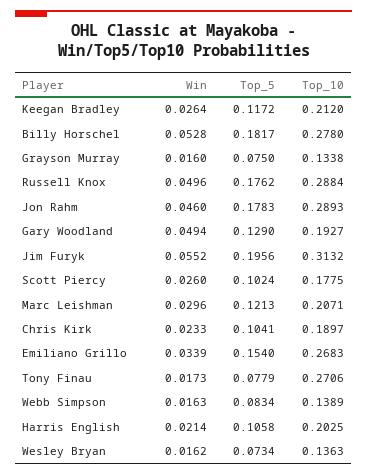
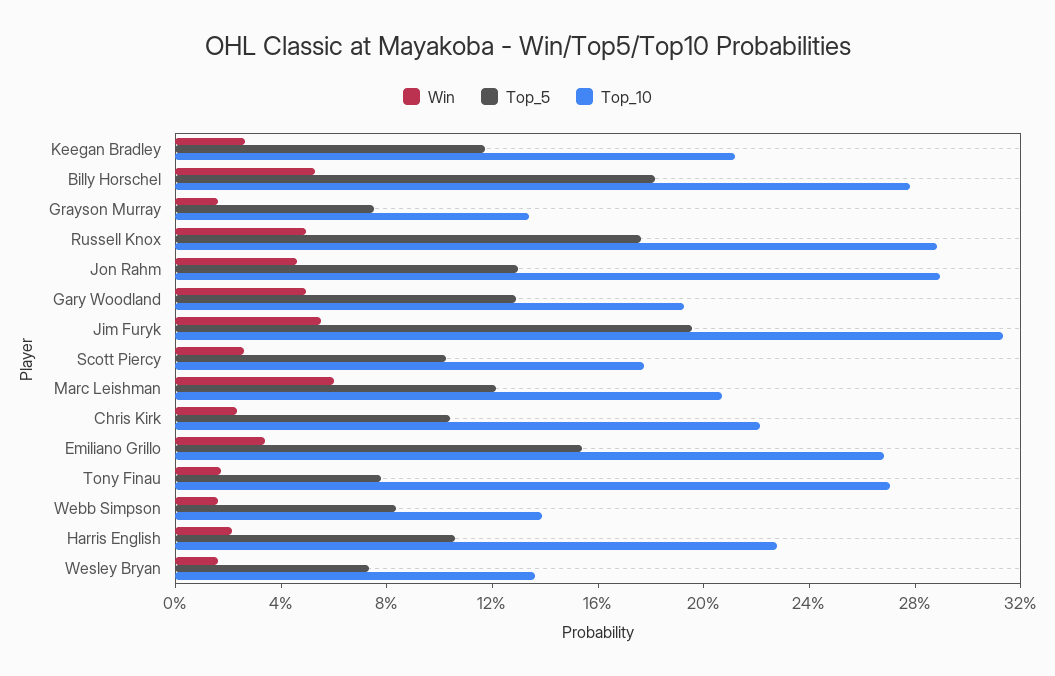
  {
    "Win": {
      "Keegan Bradley": 0.0264,
      "Billy Horschel": 0.0528,
      "Grayson Murray": 0.016,
      "Russell Knox": 0.0496,
      "Jon Rahm": 0.046,
      "Gary Woodland": 0.0494,
      "Jim Furyk": 0.0552,
      "Scott Piercy": 0.026,
-     "Marc Leishman": 0.0296,
+     "Marc Leishman": 0.06,
      "Chris Kirk": 0.0233,
      "Emiliano Grillo": 0.0339,
      "Tony Finau": 0.0173,
      "Webb Simpson": 0.0163,
      "Harris English": 0.0214,
      "Wesley Bryan": 0.0162
    },
    "Top_5": {
      "Keegan Bradley": 0.1172,
      "Billy Horschel": 0.1817,
      "Grayson Murray": 0.075,
      "Russell Knox": 0.1762,
-     "Jon Rahm": 0.1783,
+     "Jon Rahm": 0.13,
      "Gary Woodland": 0.129,
      "Jim Furyk": 0.1956,
      "Scott Piercy": 0.1024,
      "Marc Leishman": 0.1213,
      "Chris Kirk": 0.1041,
      "Emiliano Grillo": 0.154,
      "Tony Finau": 0.0779,
      "Webb Simpson": 0.0834,
      "Harris English": 0.1058,
      "Wesley Bryan": 0.0734
    },
    "Top_10": {
      "Keegan Bradley": 0.212,
      "Billy Horschel": 0.278,
      "Grayson Murray": 0.1338,
      "Russell Knox": 0.2884,
      "Jon Rahm": 0.2893,
      "Gary Woodland": 0.1927,
      "Jim Furyk": 0.3132,
      "Scott Piercy": 0.1775,
      "Marc Leishman": 0.2071,
-     "Chris Kirk": 0.1897,
+     "Chris Kirk": 0.22,
      "Emiliano Grillo": 0.2683,
      "Tony Finau": 0.2706,
      "Webb Simpson": 0.1389,
-     "Harris English": 0.2025,
+     "Harris English": 0.23,
      "Wesley Bryan": 0.1363
    }
  }

